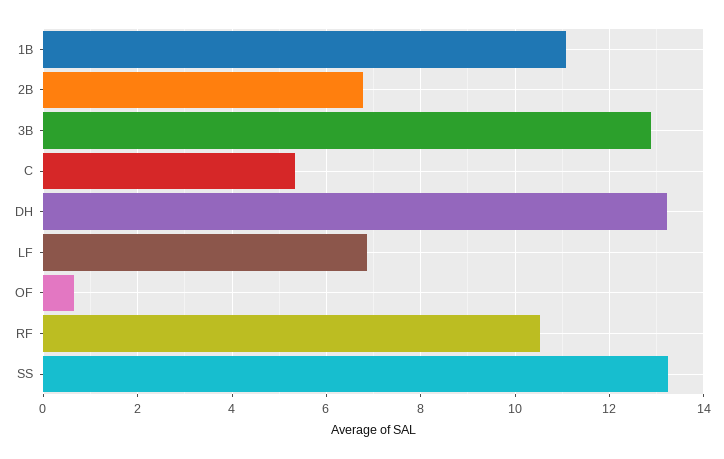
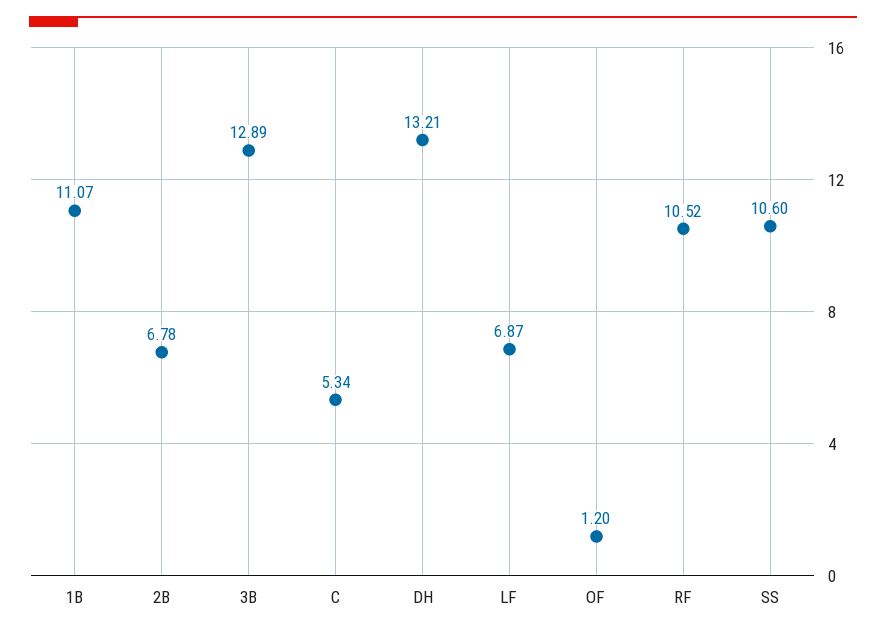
  {
    "1B": 11.07,
    "2B": 6.78,
    "3B": 12.89,
    "C": 5.34,
    "DH": 13.21,
    "LF": 6.87,
-   "OF": 0.6,
+   "OF": 1.2,
    "RF": 10.52,
-   "SS": 13.2
+   "SS": 10.6
  }

